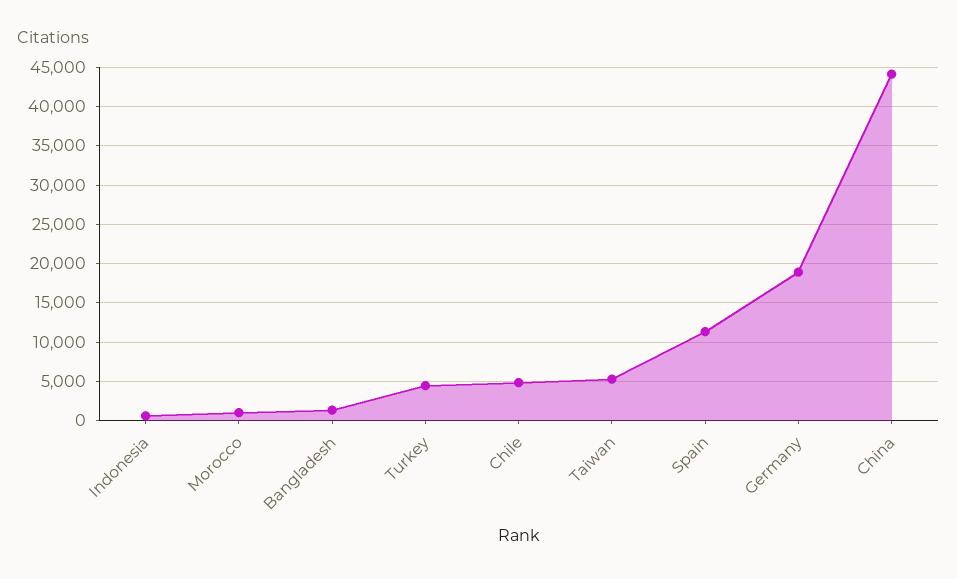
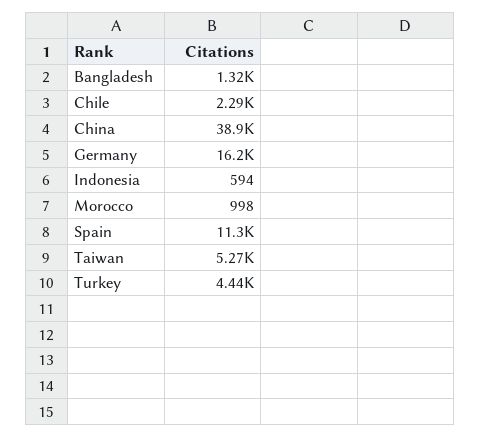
  {
    "Indonesia": 594,
    "Morocco": 998,
    "Bangladesh": 1320,
    "Turkey": 4440,
-   "Chile": 5000,
+   "Chile": 2290,
    "Taiwan": 5270,
    "Spain": 11300,
-   "Germany": 19000,
+   "Germany": 16200,
-   "China": 44000
+   "China": 38900
  }

